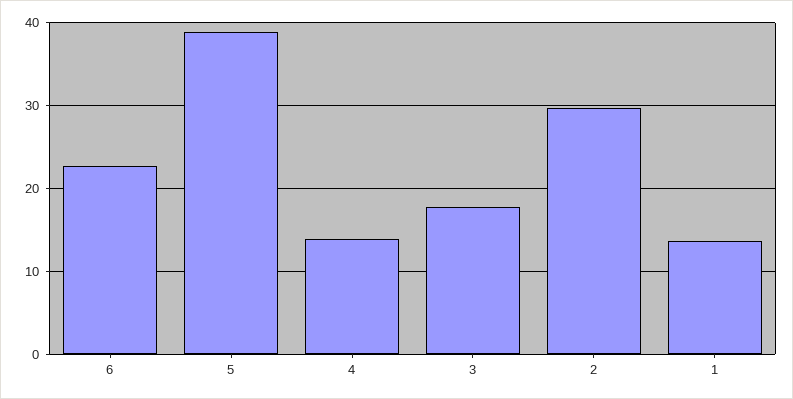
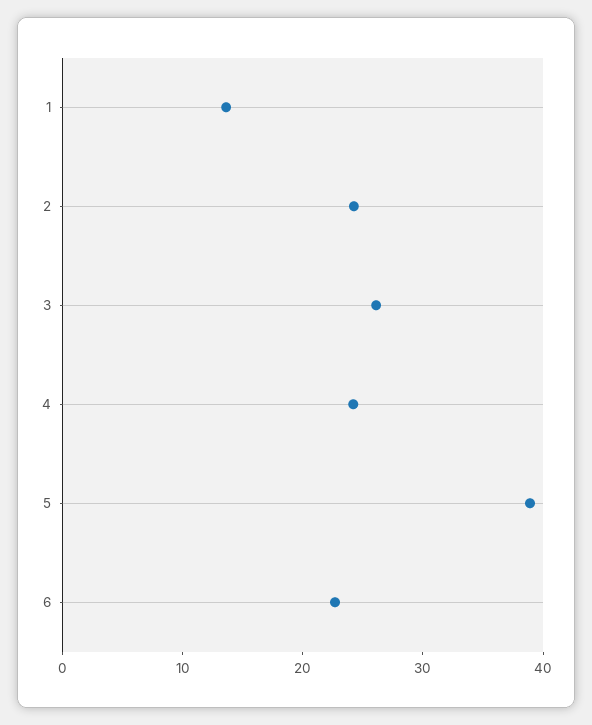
  {
    "6": 23,
    "5": 39,
-   "4": 14,
+   "4": 24,
-   "3": 18,
+   "3": 26,
-   "2": 30,
+   "2": 24,
    "1": 14
  }

